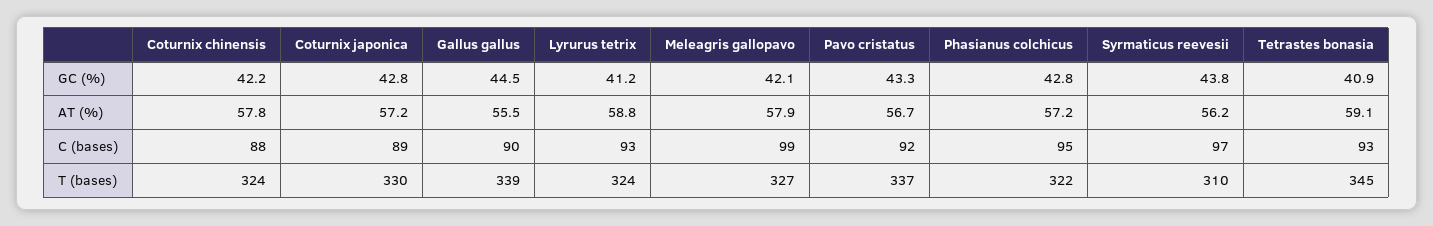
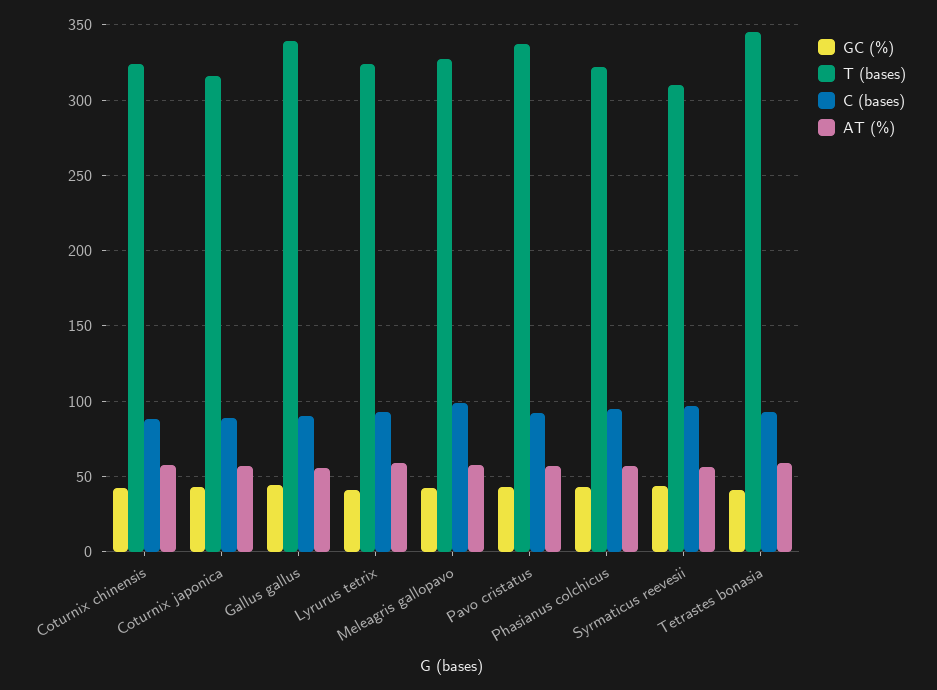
  {
    "GC (%)": {
      "Coturnix chinensis": 42.2,
      "Coturnix japonica": 42.8,
      "Gallus gallus": 44.5,
      "Lyrurus tetrix": 41.2,
      "Meleagris gallopavo": 42.1,
      "Pavo cristatus": 43.3,
      "Phasianus colchicus": 42.8,
      "Syrmaticus reevesii": 43.8,
      "Tetrastes bonasia": 40.9
    },
    "AT (%)": {
      "Coturnix chinensis": 57.8,
      "Coturnix japonica": 57.2,
      "Gallus gallus": 55.5,
      "Lyrurus tetrix": 58.8,
      "Meleagris gallopavo": 57.9,
      "Pavo cristatus": 56.7,
      "Phasianus colchicus": 57.2,
      "Syrmaticus reevesii": 56.2,
      "Tetrastes bonasia": 59.1
    },
    "C (bases)": {
      "Coturnix chinensis": 88,
      "Coturnix japonica": 89,
      "Gallus gallus": 90,
      "Lyrurus tetrix": 93,
      "Meleagris gallopavo": 99,
      "Pavo cristatus": 92,
      "Phasianus colchicus": 95,
      "Syrmaticus reevesii": 97,
      "Tetrastes bonasia": 93
    },
    "T (bases)": {
      "Coturnix chinensis": 324,
-     "Coturnix japonica": 330,
+     "Coturnix japonica": 315,
      "Gallus gallus": 339,
      "Lyrurus tetrix": 324,
      "Meleagris gallopavo": 327,
      "Pavo cristatus": 337,
      "Phasianus colchicus": 322,
      "Syrmaticus reevesii": 310,
      "Tetrastes bonasia": 345
    }
  }

